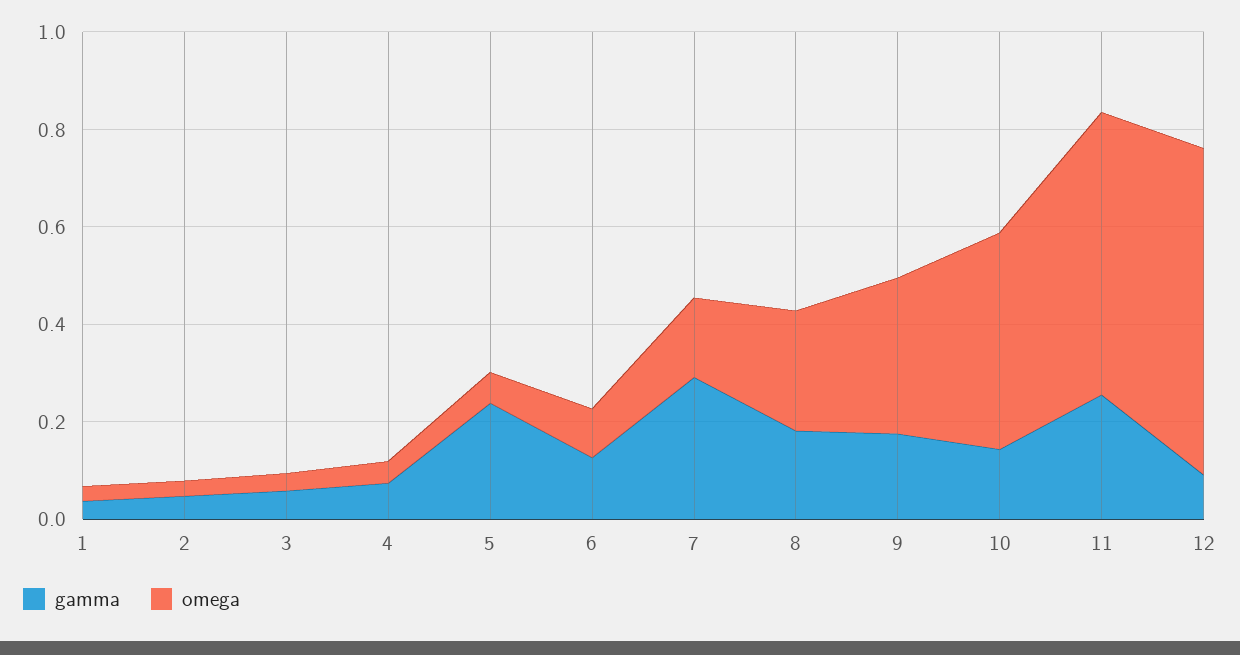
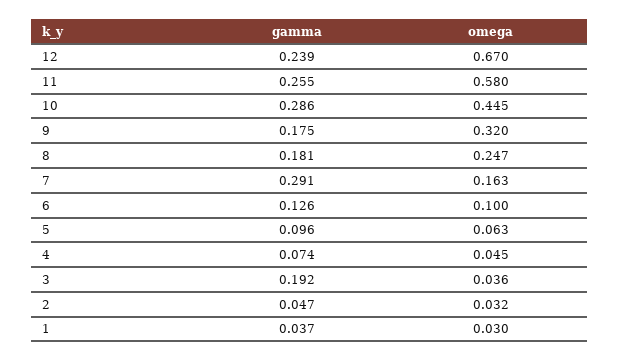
  {
    "gamma": {
      "1": 0.037,
      "2": 0.047,
-     "3": 0.05,
+     "3": 0.192,
      "4": 0.074,
-     "5": 0.25,
+     "5": 0.096,
      "6": 0.126,
      "7": 0.291,
      "8": 0.181,
      "9": 0.175,
-     "10": 0.15,
+     "10": 0.286,
      "11": 0.255,
-     "12": 0.1
+     "12": 0.239
    },
    "omega": {
      "1": 0.03,
      "2": 0.032,
      "3": 0.036,
      "4": 0.045,
      "5": 0.063,
      "6": 0.1,
      "7": 0.163,
      "8": 0.247,
      "9": 0.32,
      "10": 0.445,
      "11": 0.58,
      "12": 0.67
    }
  }

